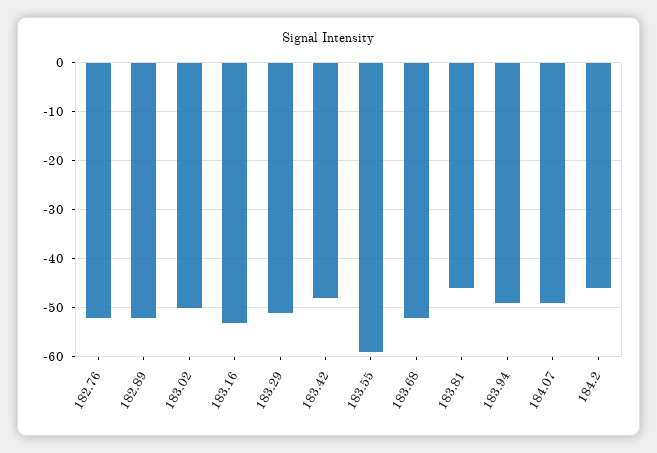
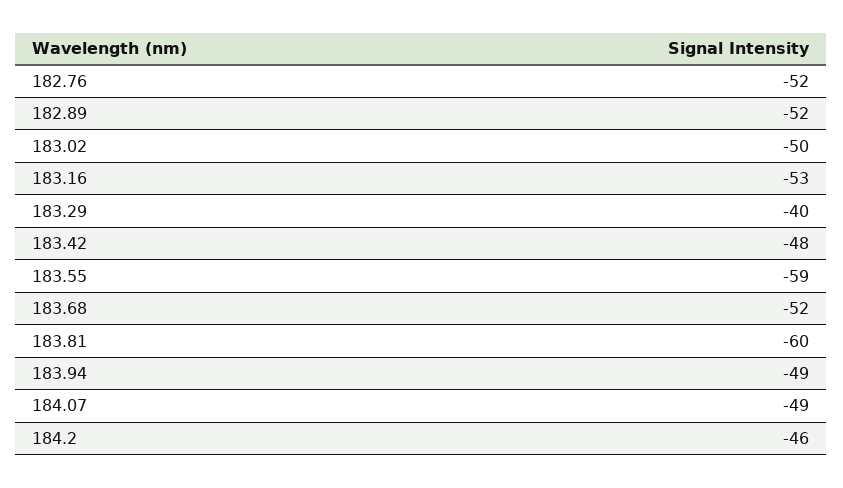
  {
    "182.76": -52,
    "182.89": -52,
    "183.02": -50,
    "183.16": -53,
-   "183.29": -50,
+   "183.29": -40,
    "183.42": -48,
    "183.55": -59,
    "183.68": -52,
-   "183.81": -45,
+   "183.81": -60,
    "183.94": -49,
    "184.07": -49,
    "184.2": -46
  }

